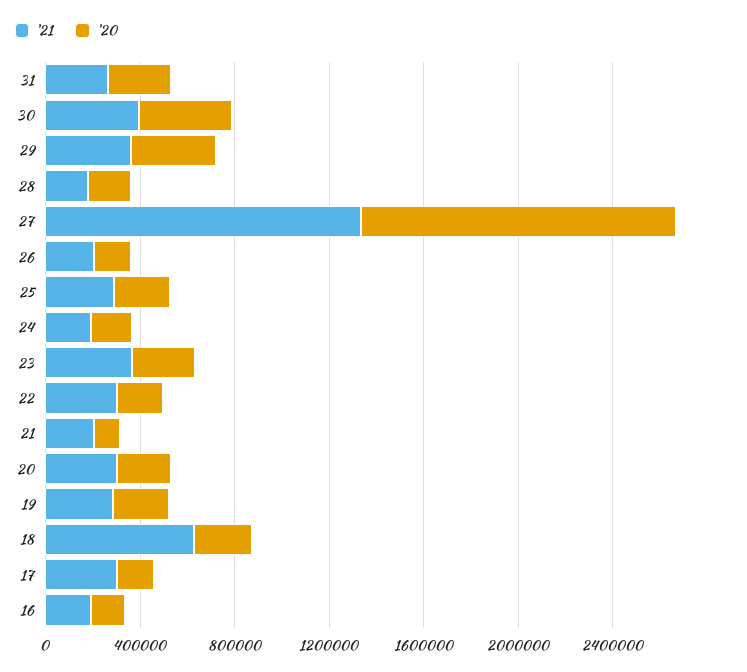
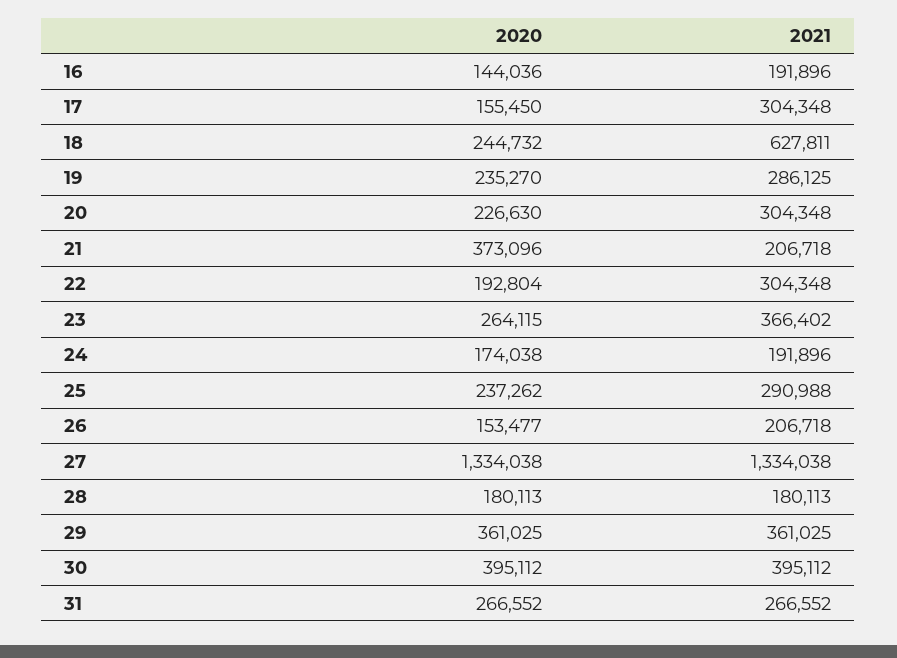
  {
    "'21": {
      "31": 266552,
      "30": 395112,
      "29": 361025,
      "28": 180113,
      "27": 1334038,
      "26": 206718,
      "25": 290988,
      "24": 191896,
      "23": 366402,
      "22": 304348,
      "21": 206718,
      "20": 304348,
      "19": 286125,
      "18": 627811,
      "17": 304348,
      "16": 191896
    },
    "'20": {
      "31": 266552,
      "30": 395112,
      "29": 361025,
      "28": 180113,
      "27": 1334038,
      "26": 153477,
      "25": 237262,
      "24": 174038,
      "23": 264115,
      "22": 192804,
-     "21": 100000,
+     "21": 373096,
      "20": 226630,
      "19": 235270,
      "18": 244732,
      "17": 155450,
      "16": 144036
    }
  }

